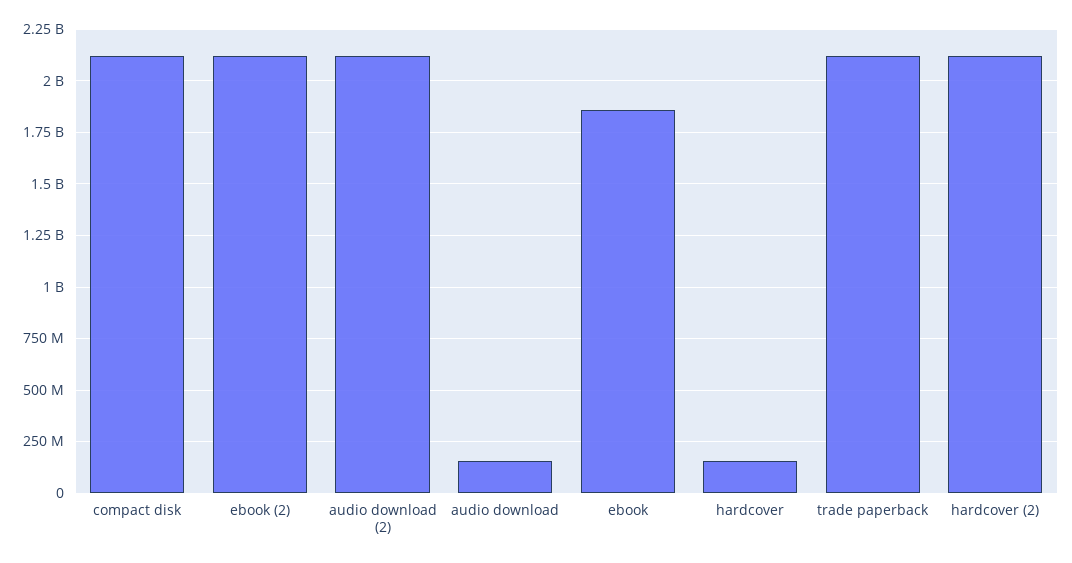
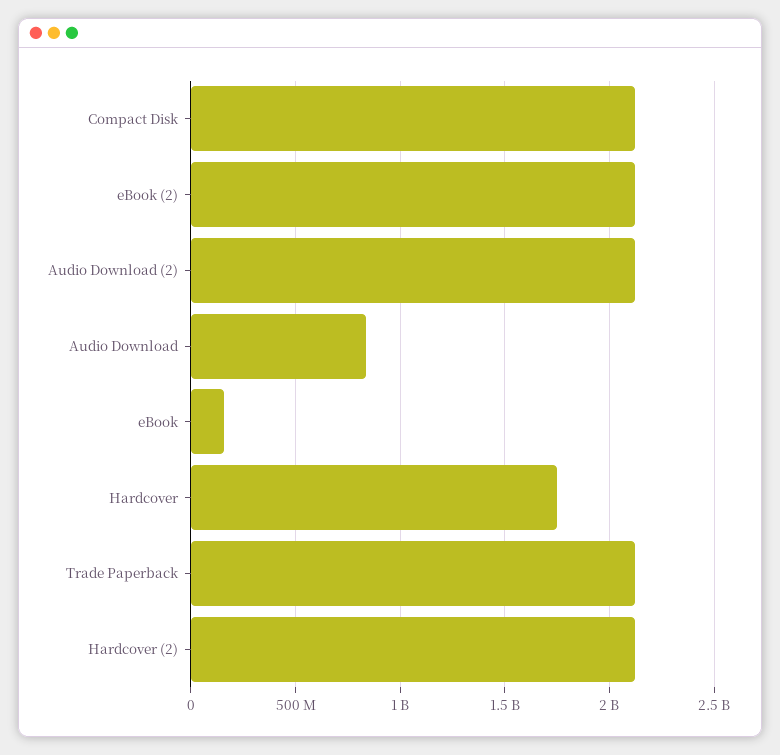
  {
    "compact disk": 2100000000,
    "ebook (2)": 2100000000,
    "audio download (2)": 2100000000,
-   "audio download": 150000000,
+   "audio download": 850000000,
-   "ebook": 1850000000,
+   "ebook": 150000000,
-   "hardcover": 150000000,
+   "hardcover": 1750000000,
    "trade paperback": 2100000000,
    "hardcover (2)": 2100000000
  }

